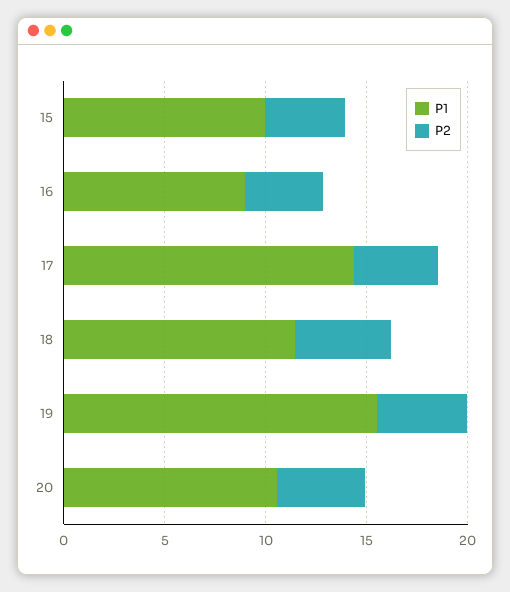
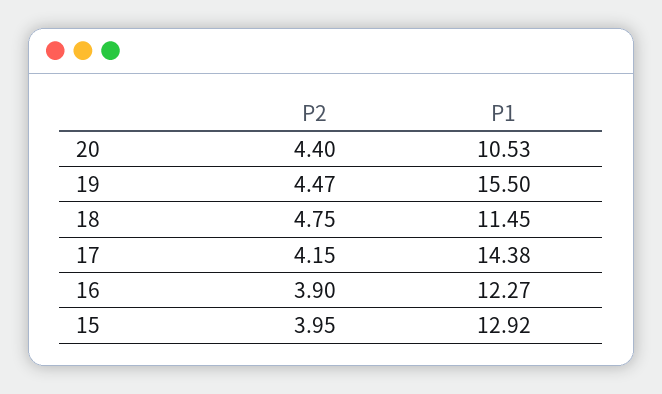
  {
    "P1": {
-     "15": 10,
+     "15": 12.92,
-     "16": 9,
+     "16": 12.27,
      "17": 14.38,
      "18": 11.45,
      "19": 15.5,
      "20": 10.53
    },
    "P2": {
      "15": 3.95,
      "16": 3.9,
      "17": 4.15,
      "18": 4.75,
      "19": 4.47,
      "20": 4.4
    }
  }

